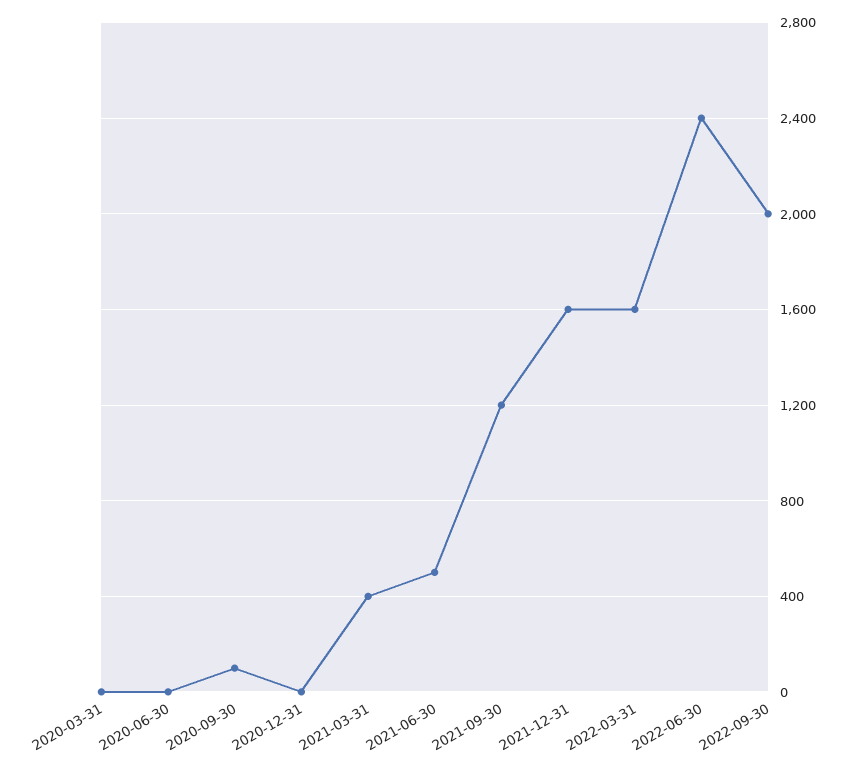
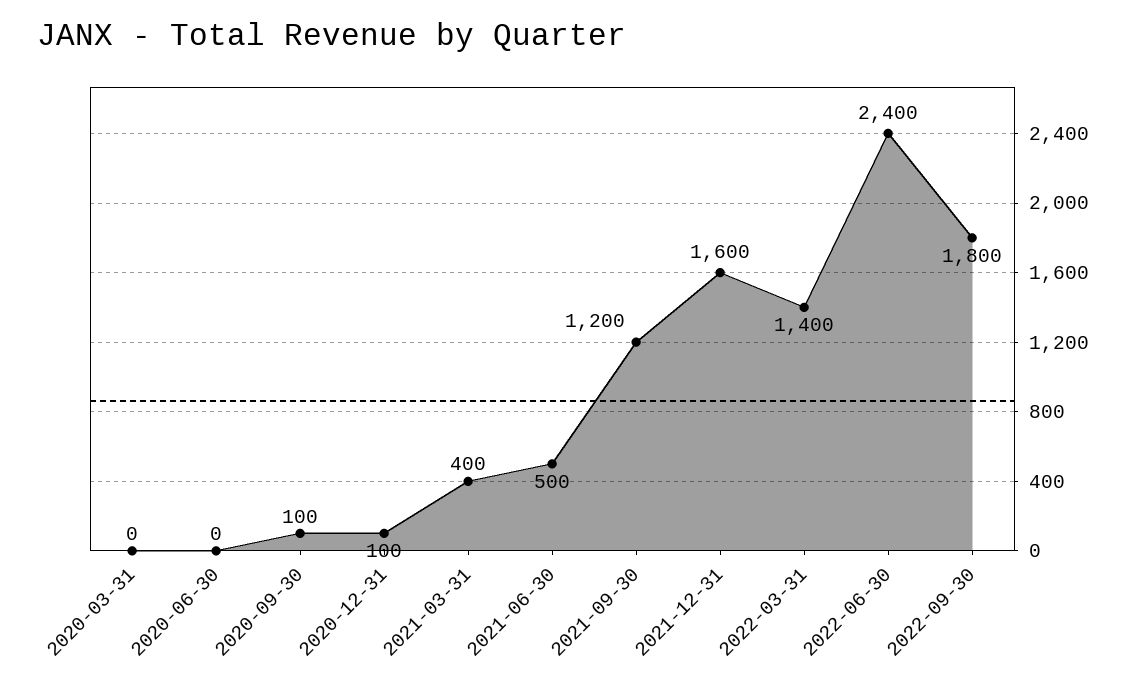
  {
    "2020-03-31": 0,
    "2020-06-30": 0,
    "2020-09-30": 100,
-   "2020-12-31": 0,
+   "2020-12-31": 100,
    "2021-03-31": 400,
    "2021-06-30": 500,
    "2021-09-30": 1200,
    "2021-12-31": 1600,
-   "2022-03-31": 1600,
+   "2022-03-31": 1400,
    "2022-06-30": 2400,
-   "2022-09-30": 2000
+   "2022-09-30": 1800
  }

